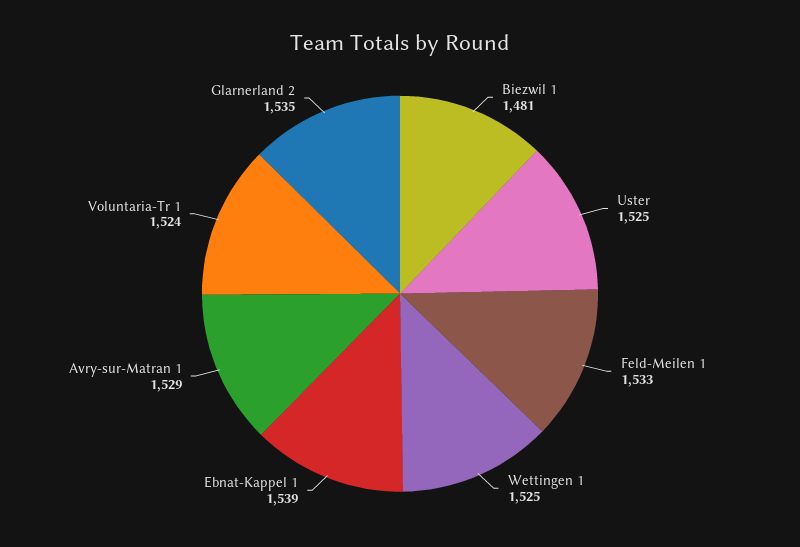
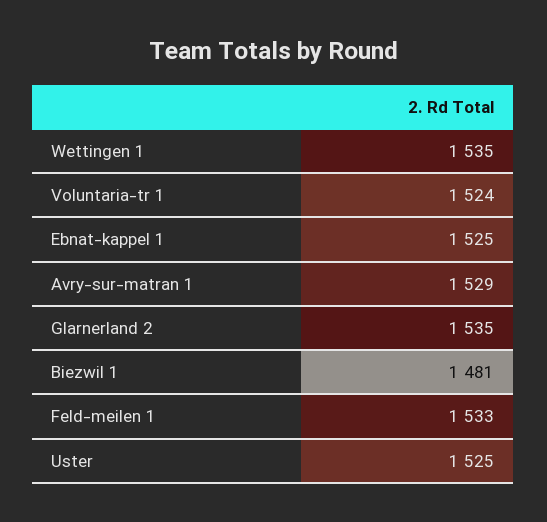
  {
    "Biezwil 1": 1481,
    "Uster": 1525,
    "Feld-Meilen 1": 1533,
-   "Wettingen 1": 1525,
+   "Wettingen 1": 1535,
-   "Ebnat-Kappel 1": 1539,
+   "Ebnat-Kappel 1": 1525,
    "Avry-sur-Matran 1": 1529,
    "Voluntaria-Tr 1": 1524,
    "Glarnerland 2": 1535
  }

